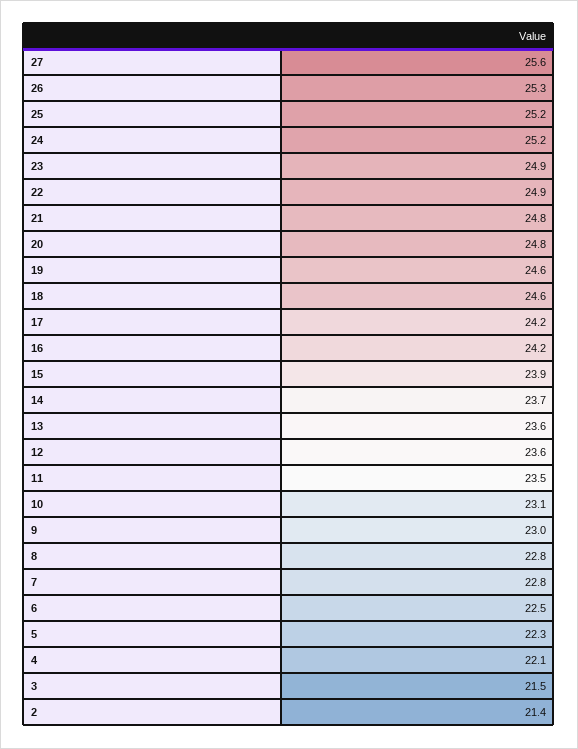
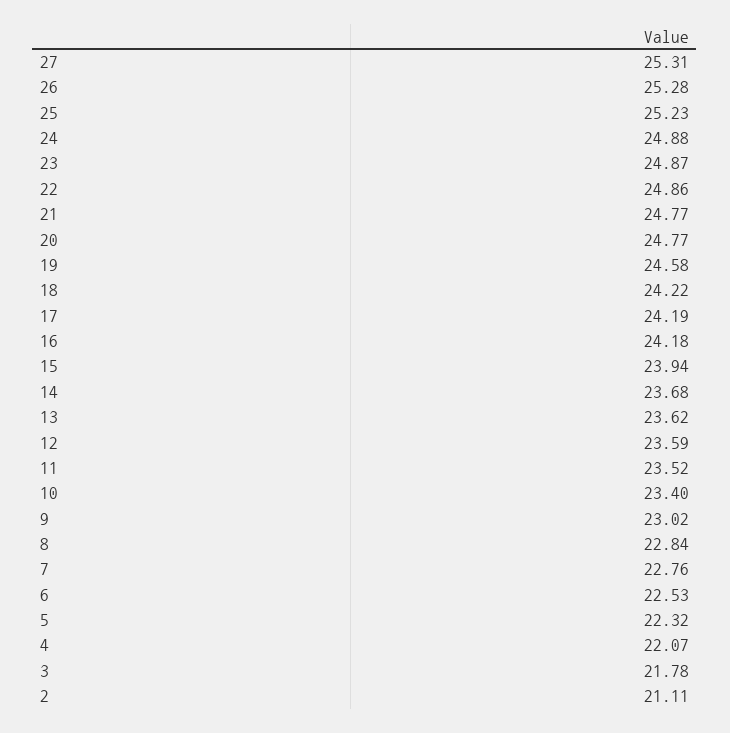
  {
-   "27": 25.6,
+   "27": 25.31,
    "26": 25.28,
    "25": 25.23,
-   "24": 25.2,
+   "24": 24.88,
    "23": 24.87,
    "22": 24.86,
    "21": 24.77,
    "20": 24.77,
    "19": 24.58,
-   "18": 24.6,
+   "18": 24.22,
    "17": 24.19,
    "16": 24.18,
    "15": 23.94,
    "14": 23.68,
    "13": 23.62,
    "12": 23.59,
    "11": 23.52,
-   "10": 23.1,
+   "10": 23.4,
    "9": 23.02,
    "8": 22.84,
    "7": 22.76,
    "6": 22.53,
    "5": 22.32,
    "4": 22.07,
-   "3": 21.5,
+   "3": 21.78,
-   "2": 21.4
+   "2": 21.11
  }

